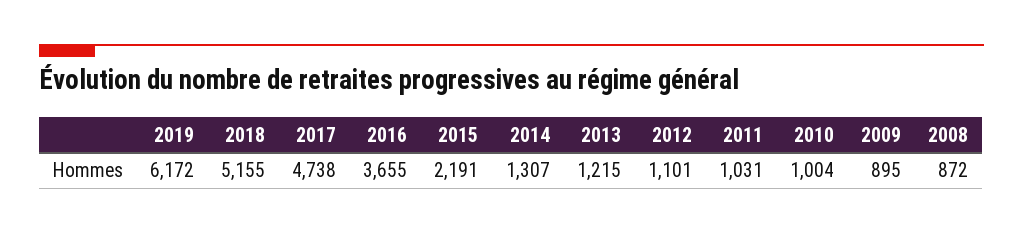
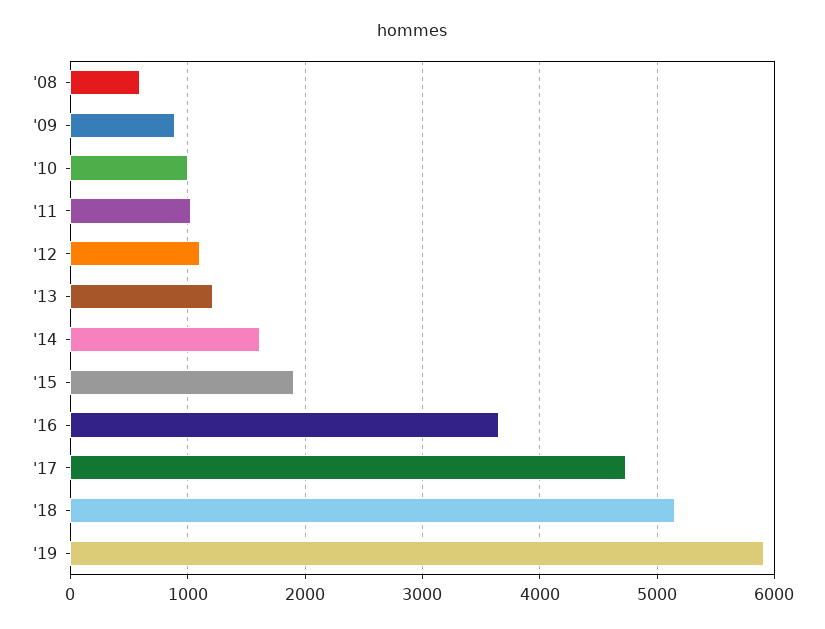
  {
-   "2019": 6172,
+   "2019": 5900,
    "2018": 5155,
    "2017": 4738,
    "2016": 3655,
-   "2015": 2191,
+   "2015": 1900,
-   "2014": 1307,
+   "2014": 1600,
    "2013": 1215,
    "2012": 1101,
    "2011": 1031,
    "2010": 1004,
    "2009": 895,
-   "2008": 872
+   "2008": 600
  }

